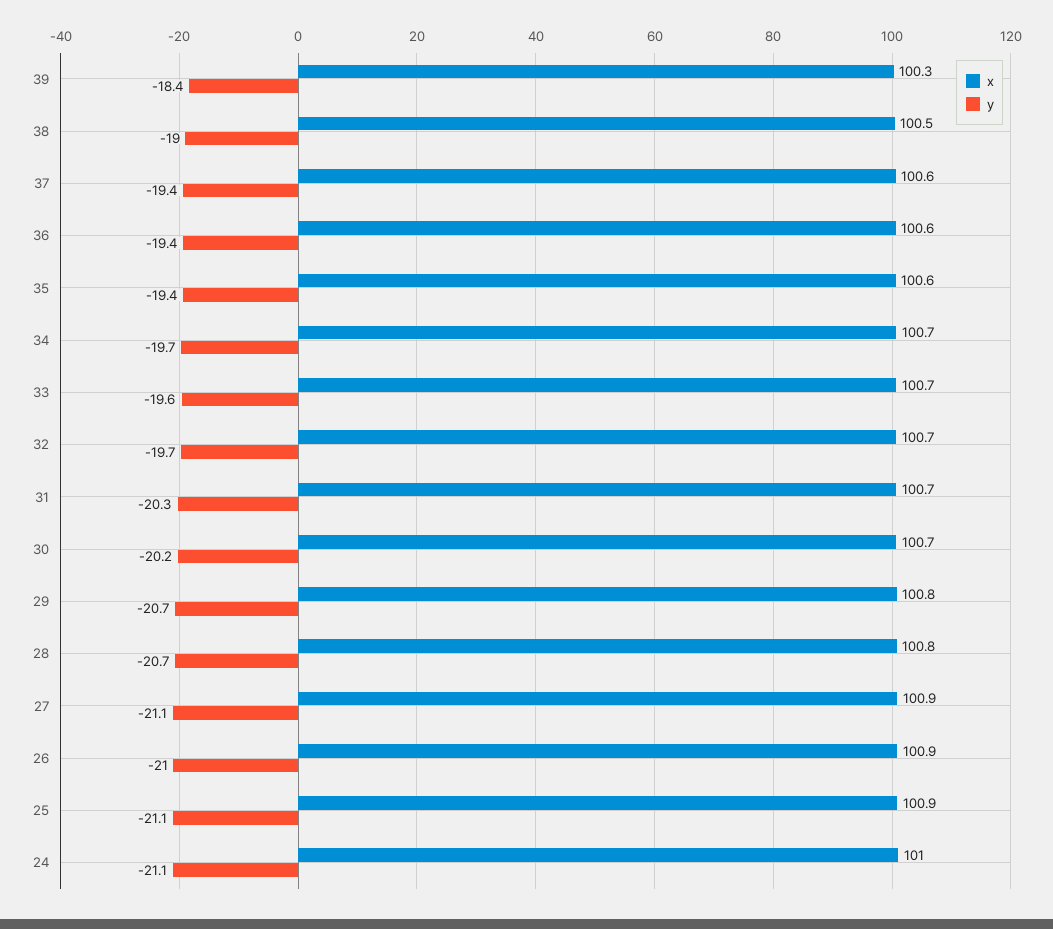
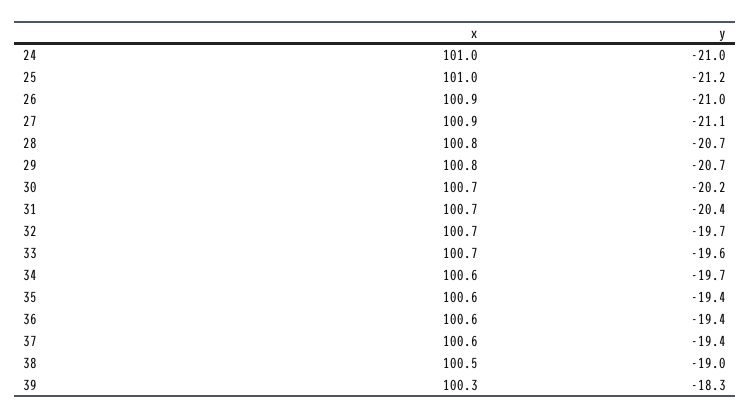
  {
    "x": {
      "39": 100.3,
      "38": 100.5,
      "37": 100.6,
      "36": 100.6,
      "35": 100.6,
-     "34": 100.7,
+     "34": 100.6,
      "33": 100.7,
      "32": 100.7,
      "31": 100.7,
      "30": 100.7,
      "29": 100.8,
      "28": 100.8,
      "27": 100.9,
      "26": 100.9,
-     "25": 100.9,
+     "25": 101,
      "24": 101
    },
    "y": {
-     "39": -18.4,
+     "39": -18.3,
      "38": -19,
      "37": -19.4,
      "36": -19.4,
      "35": -19.4,
      "34": -19.7,
      "33": -19.6,
      "32": -19.7,
-     "31": -20.3,
+     "31": -20.4,
      "30": -20.2,
      "29": -20.7,
      "28": -20.7,
      "27": -21.1,
      "26": -21,
-     "25": -21.1,
+     "25": -21.2,
-     "24": -21.1
+     "24": -21
    }
  }

